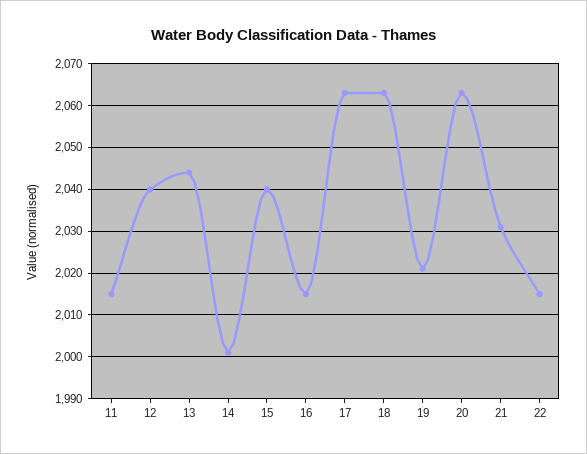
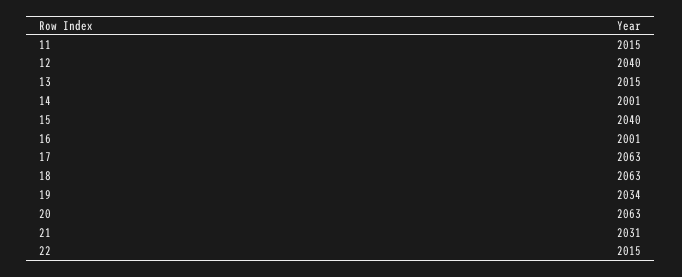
  {
    "11": 2015,
    "12": 2040,
-   "13": 2045,
+   "13": 2015,
    "14": 2001,
    "15": 2040,
-   "16": 2015,
+   "16": 2001,
    "17": 2063,
    "18": 2063,
-   "19": 2020,
+   "19": 2034,
    "20": 2063,
    "21": 2031,
    "22": 2015
  }

